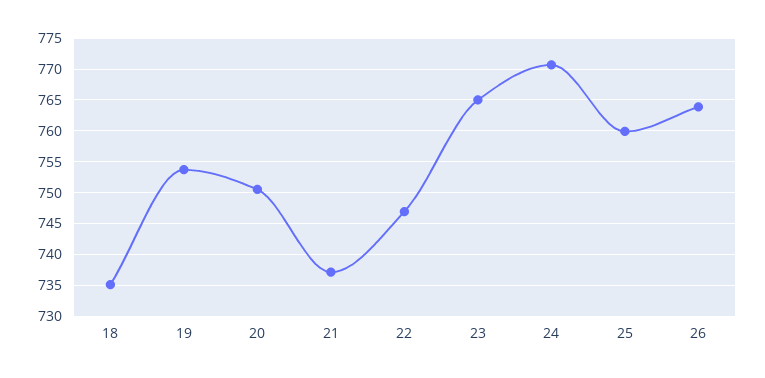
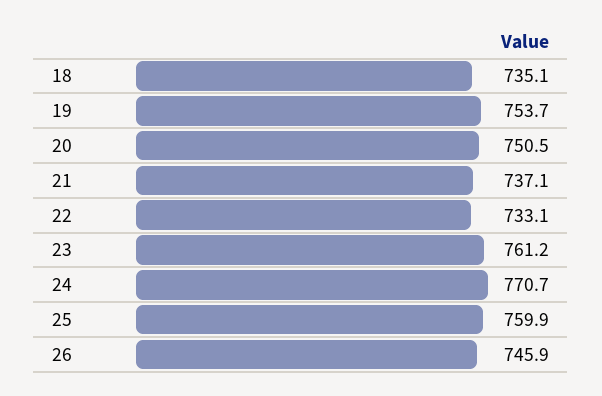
  {
    "18": 735.1,
    "19": 753.7,
    "20": 750.5,
    "21": 737.1,
-   "22": 747,
+   "22": 733.1,
-   "23": 765,
+   "23": 761.2,
    "24": 770.7,
    "25": 759.9,
-   "26": 764
+   "26": 745.9
  }

